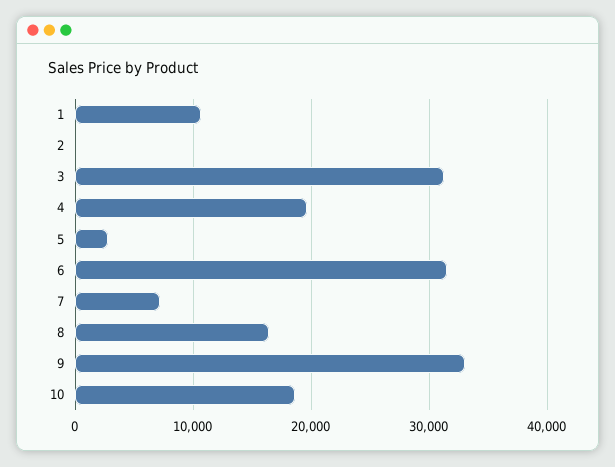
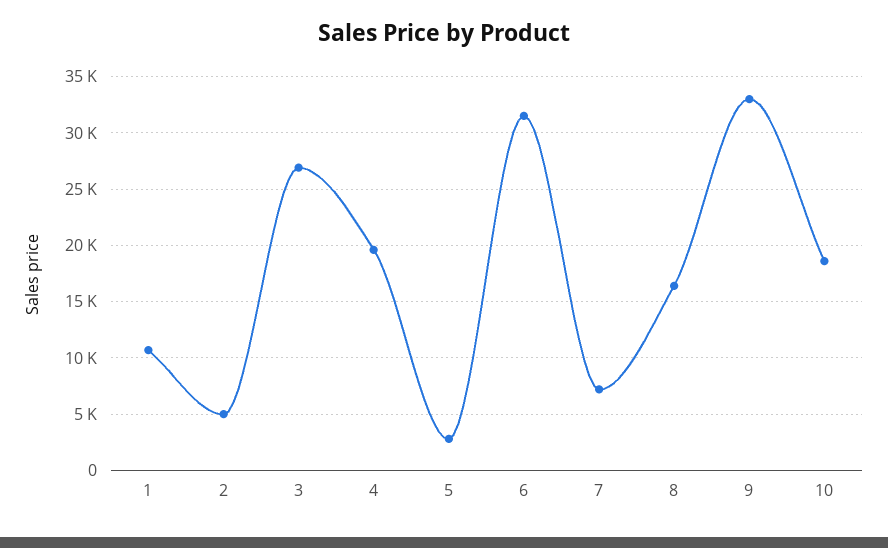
  {
    "1": 11000,
-   "2": 0,
+   "2": 5000,
-   "3": 31000,
+   "3": 27000,
    "4": 20000,
    "5": 3000,
    "6": 32000,
    "7": 7000,
    "8": 16000,
    "9": 33000,
    "10": 19000
  }

